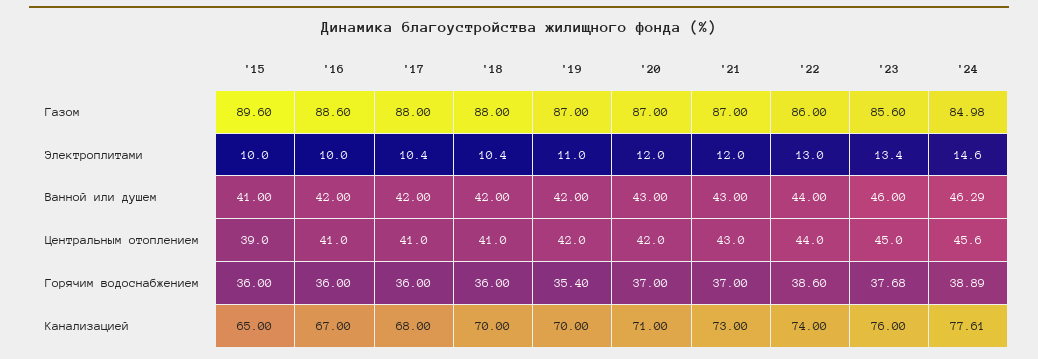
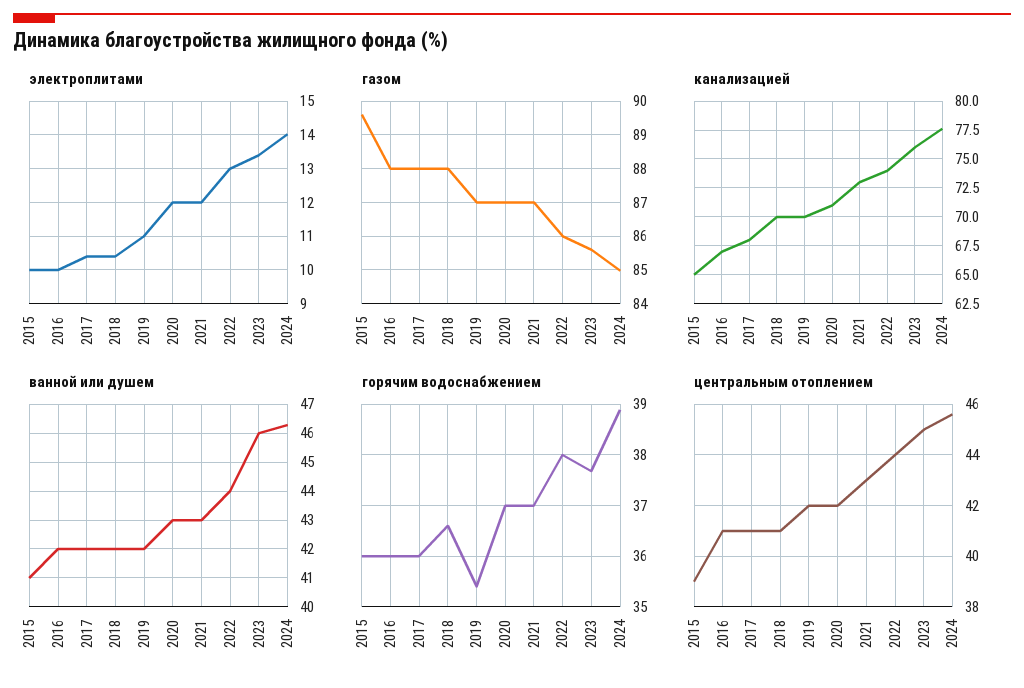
  {
    "Газом": {
      "'15": 89.6,
-     "'16": 88.6,
+     "'16": 88,
      "'17": 88,
      "'18": 88,
      "'19": 87,
      "'20": 87,
      "'21": 87,
      "'22": 86,
      "'23": 85.6,
      "'24": 84.98
    },
    "Электроплитами": {
      "'15": 10,
      "'16": 10,
      "'17": 10.4,
      "'18": 10.4,
      "'19": 11,
      "'20": 12,
      "'21": 12,
      "'22": 13,
      "'23": 13.4,
-     "'24": 14.6
+     "'24": 14
    },
    "Ванной или душем": {
      "'15": 41,
      "'16": 42,
      "'17": 42,
      "'18": 42,
      "'19": 42,
      "'20": 43,
      "'21": 43,
      "'22": 44,
      "'23": 46,
      "'24": 46.29
    },
    "Центральным отоплением": {
      "'15": 39,
      "'16": 41,
      "'17": 41,
      "'18": 41,
      "'19": 42,
      "'20": 42,
      "'21": 43,
      "'22": 44,
      "'23": 45,
      "'24": 45.6
    },
    "Горячим водоснабжением": {
      "'15": 36,
      "'16": 36,
      "'17": 36,
-     "'18": 36,
+     "'18": 36.6,
      "'19": 35.4,
      "'20": 37,
      "'21": 37,
-     "'22": 38.6,
+     "'22": 38,
      "'23": 37.68,
      "'24": 38.89
    },
    "Канализацией": {
      "'15": 65,
      "'16": 67,
      "'17": 68,
      "'18": 70,
      "'19": 70,
      "'20": 71,
      "'21": 73,
      "'22": 74,
      "'23": 76,
      "'24": 77.61
    }
  }

